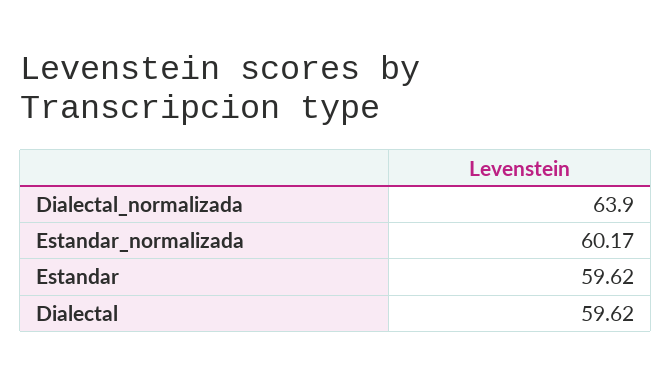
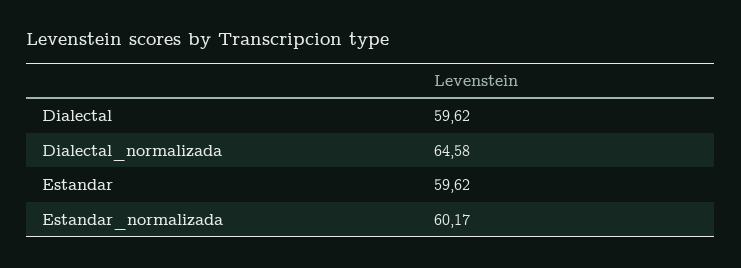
  {
-   "Dialectal_normalizada": 63.9,
+   "Dialectal_normalizada": 64.58,
    "Estandar_normalizada": 60.17,
    "Estandar": 59.62,
    "Dialectal": 59.62
  }

